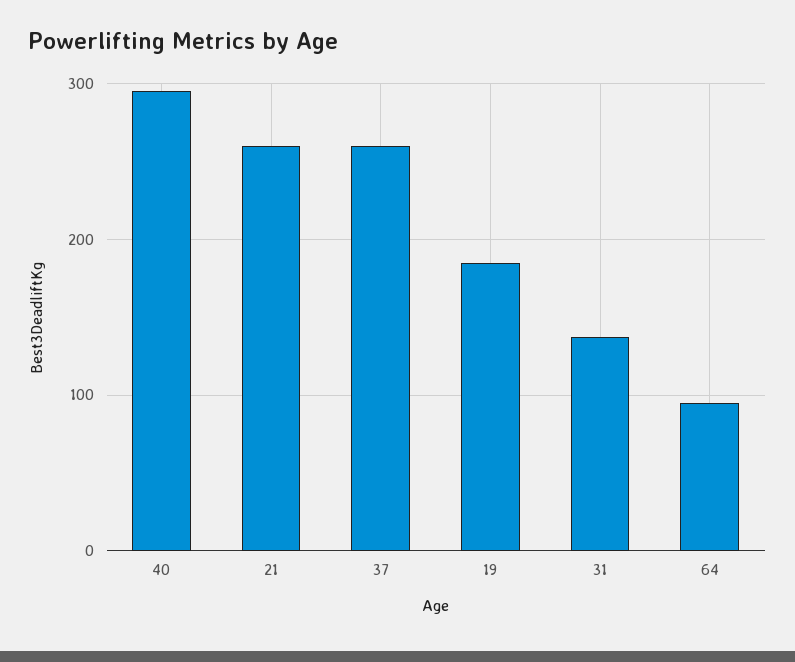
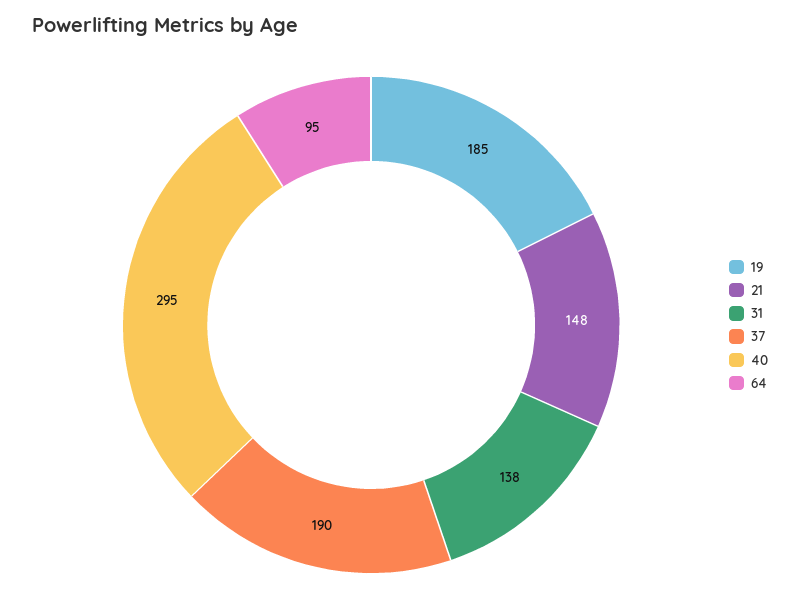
  {
    "40": 295,
-   "21": 260,
+   "21": 148,
-   "37": 260,
+   "37": 190,
    "19": 185,
    "31": 138,
    "64": 95
  }

